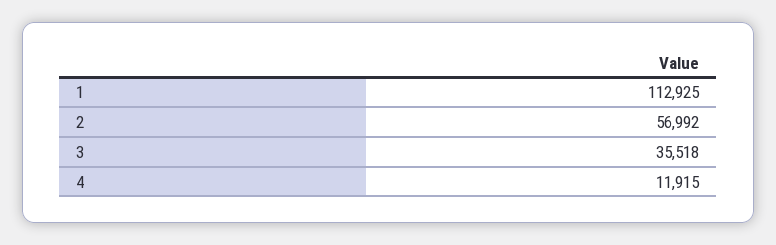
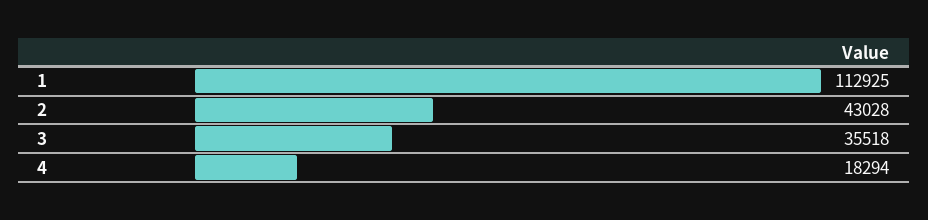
  {
    "1": 112925,
-   "2": 56992,
+   "2": 43028,
    "3": 35518,
-   "4": 11915
+   "4": 18294
  }

